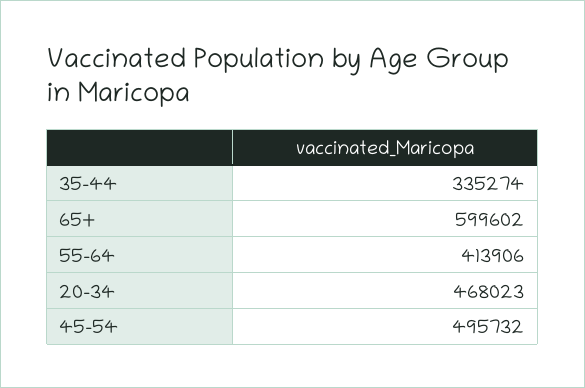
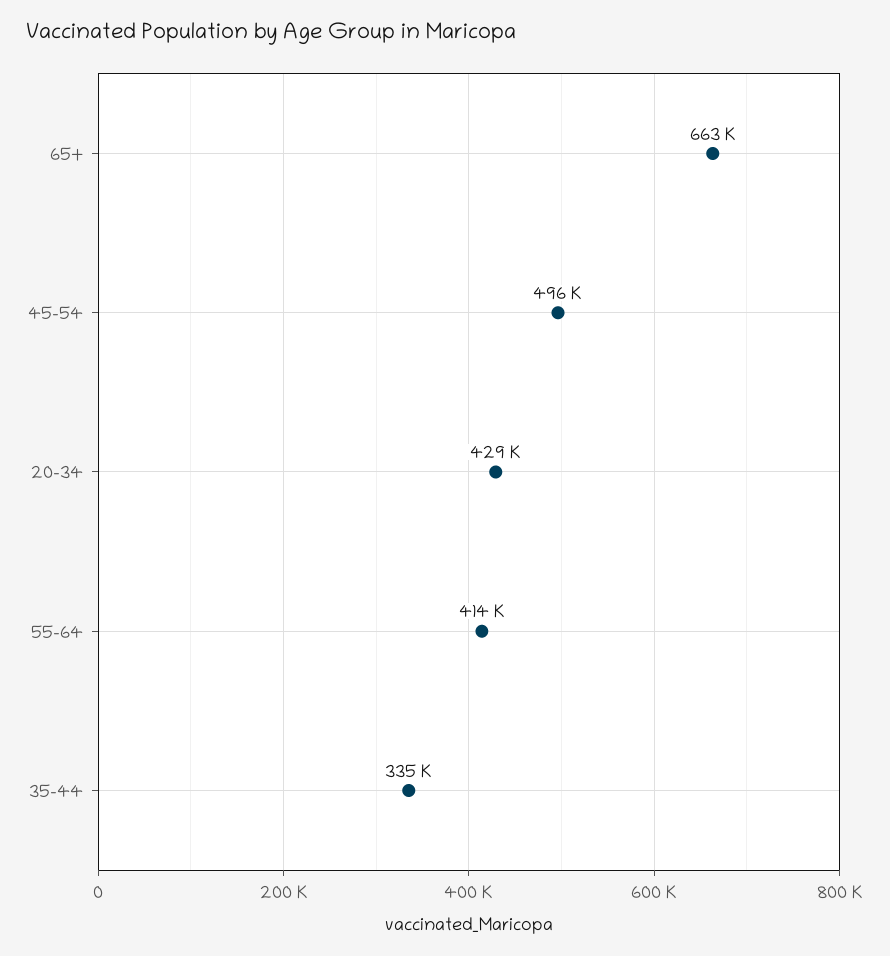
  {
    "35-44": 335274,
-   "65+": 599602,
+   "65+": 663000,
    "55-64": 413906,
-   "20-34": 468023,
+   "20-34": 429000,
    "45-54": 495732
  }

